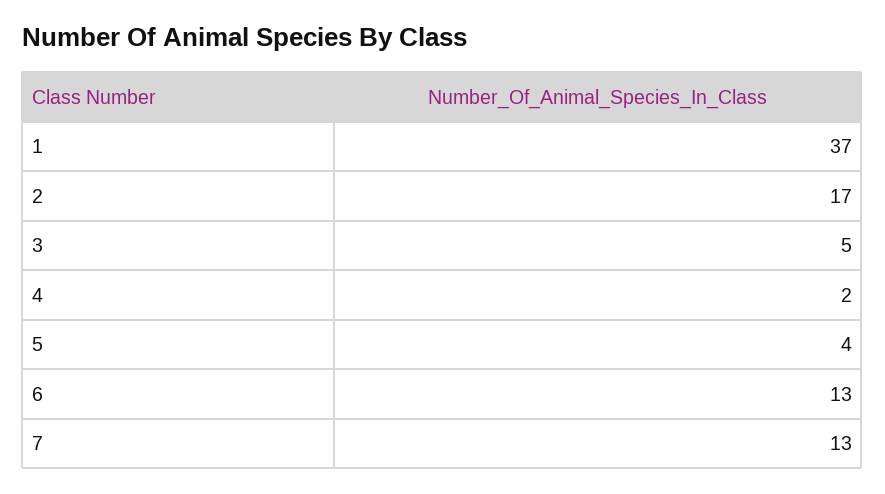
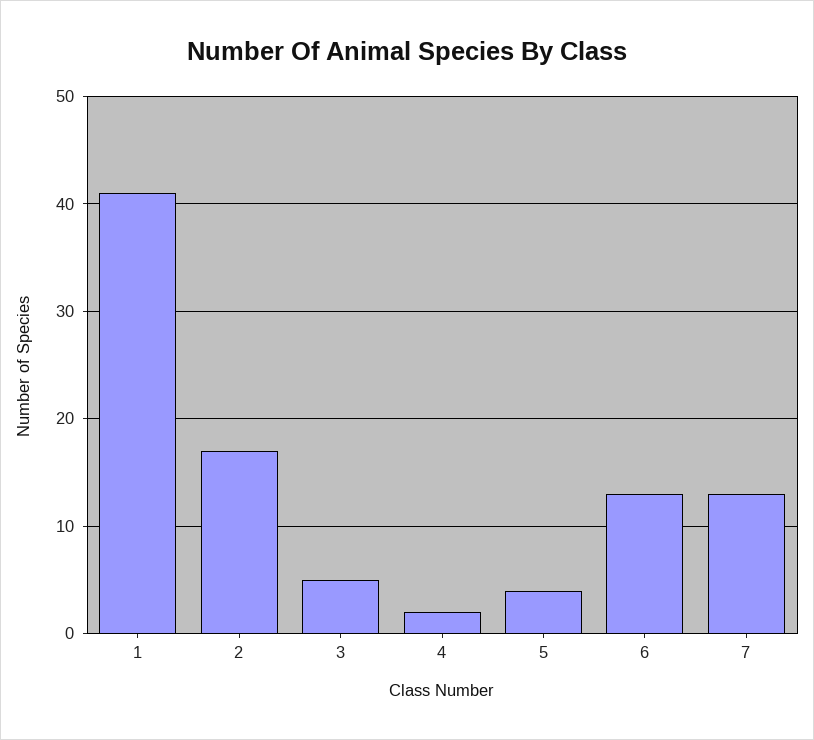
  {
-   "1": 37,
+   "1": 41,
    "2": 17,
    "3": 5,
    "4": 2,
    "5": 4,
    "6": 13,
    "7": 13
  }

